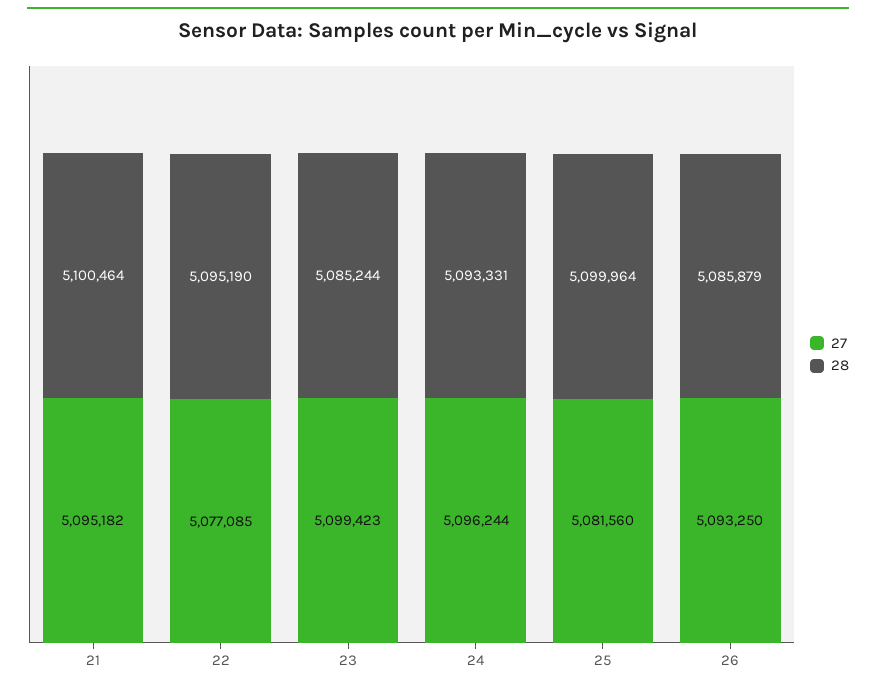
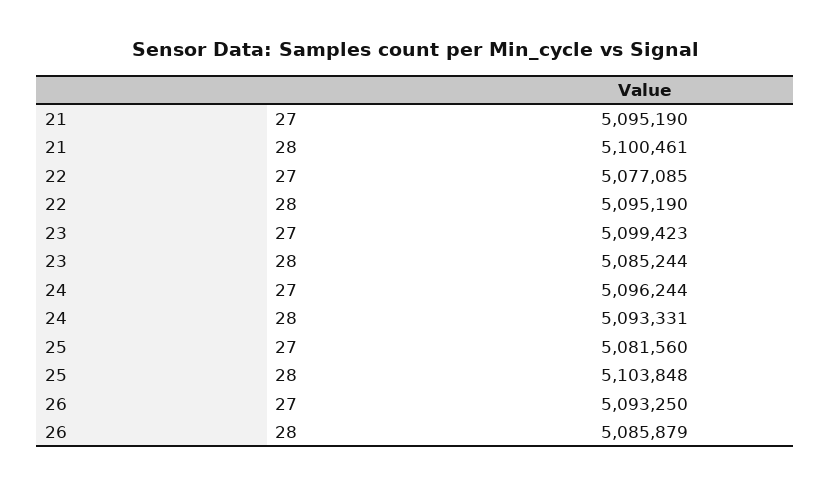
  {
    "27": {
-     "21": 5095182,
+     "21": 5095190,
      "22": 5077085,
      "23": 5099423,
      "24": 5096244,
      "25": 5081560,
      "26": 5093250
    },
    "28": {
-     "21": 5100464,
+     "21": 5100461,
      "22": 5095190,
      "23": 5085244,
      "24": 5093331,
-     "25": 5099964,
+     "25": 5103848,
      "26": 5085879
    }
  }

